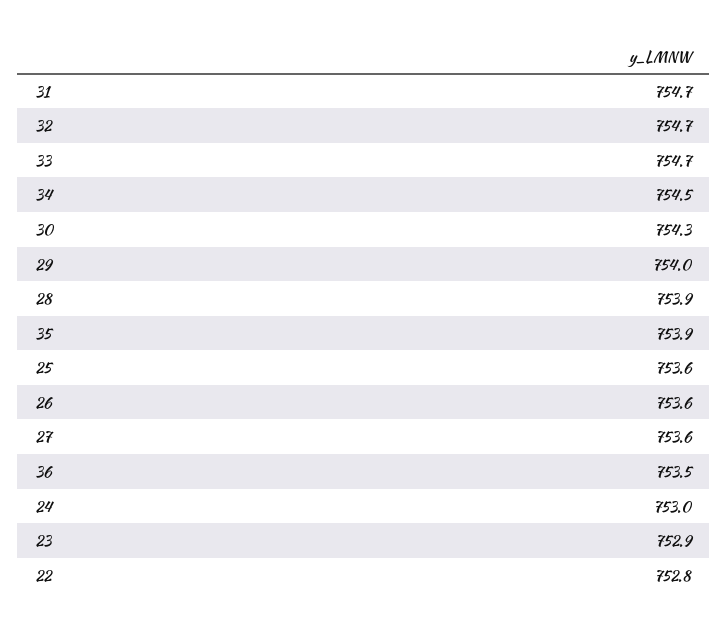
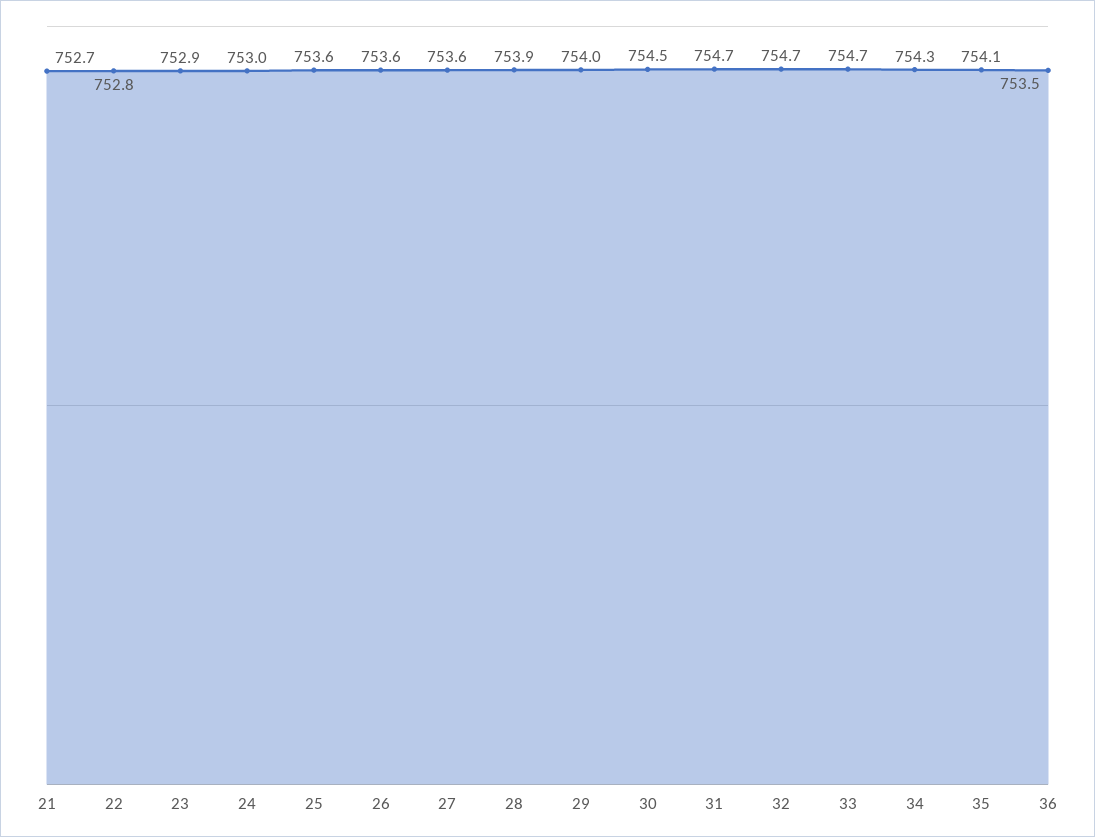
  {
    "31": 754.7,
    "32": 754.7,
    "33": 754.7,
-   "34": 754.5,
+   "34": 754.3,
-   "30": 754.3,
+   "30": 754.5,
    "29": 754,
    "28": 753.9,
-   "35": 753.9,
+   "35": 754.1,
    "25": 753.6,
    "26": 753.6,
    "27": 753.6,
    "36": 753.5,
    "24": 753,
    "23": 752.9,
-   "22": 752.8
+   "22": 752.8,
+   "21": 752.7
  }

